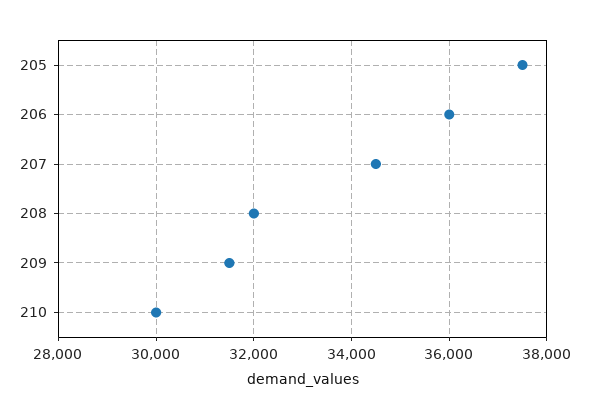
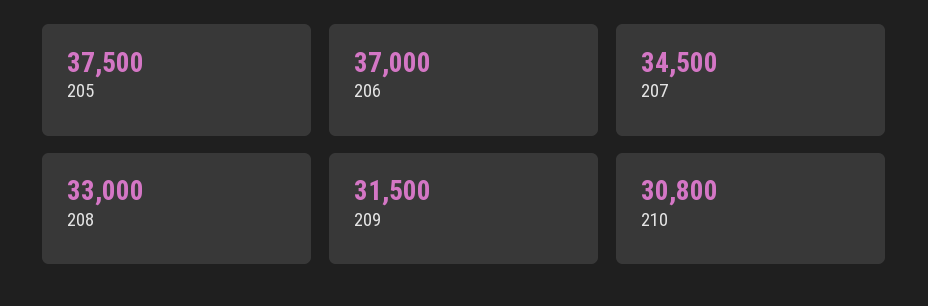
  {
    "205": 37500,
-   "206": 36000,
+   "206": 37000,
    "207": 34500,
-   "208": 32000,
+   "208": 33000,
    "209": 31500,
-   "210": 30000
+   "210": 30800
  }

